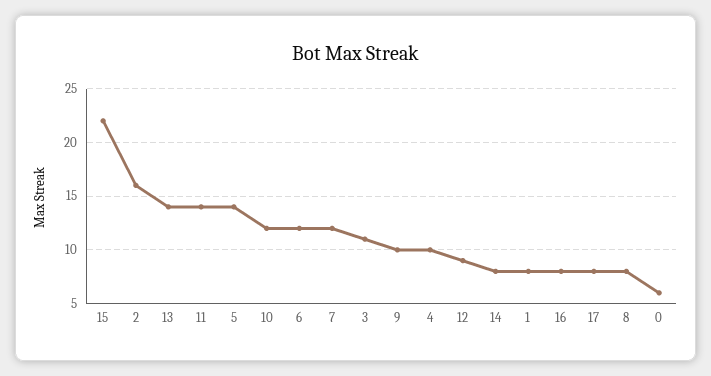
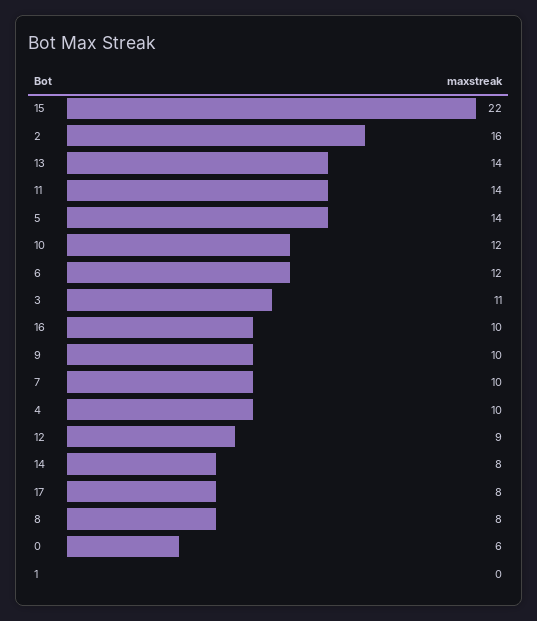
  {
    "15": 22,
    "2": 16,
    "13": 14,
    "11": 14,
    "5": 14,
    "10": 12,
    "6": 12,
-   "7": 12,
+   "7": 10,
    "3": 11,
    "9": 10,
    "4": 10,
    "12": 9,
    "14": 8,
-   "1": 8,
+   "1": 0,
-   "16": 8,
+   "16": 10,
    "17": 8,
    "8": 8,
    "0": 6
  }

